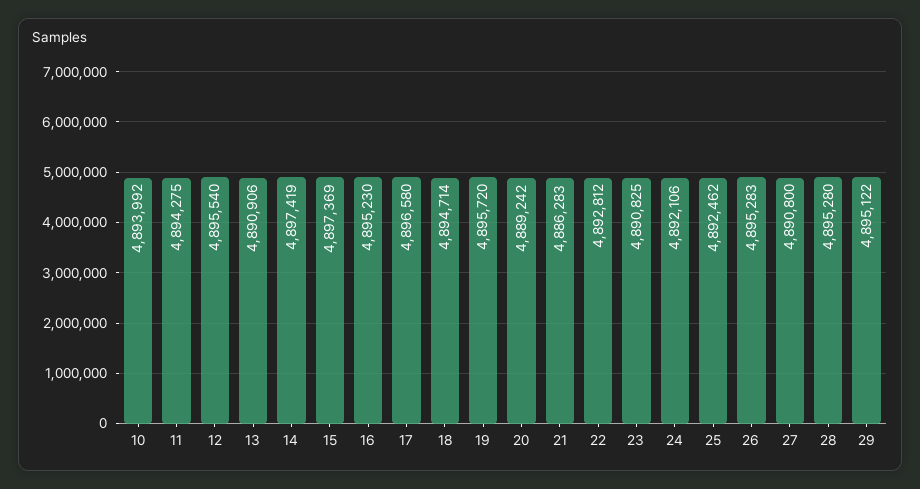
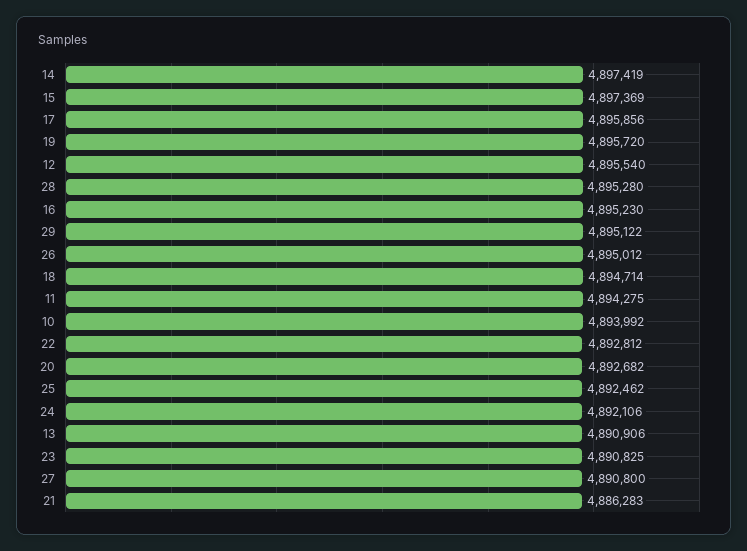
  {
    "10": 4893992,
    "11": 4894275,
    "12": 4895540,
    "13": 4890906,
    "14": 4897419,
    "15": 4897369,
    "16": 4895230,
-   "17": 4896580,
+   "17": 4895856,
    "18": 4894714,
    "19": 4895720,
-   "20": 4889242,
+   "20": 4892682,
    "21": 4886283,
    "22": 4892812,
    "23": 4890825,
    "24": 4892106,
    "25": 4892462,
-   "26": 4895283,
+   "26": 4895012,
    "27": 4890800,
    "28": 4895280,
    "29": 4895122
  }

